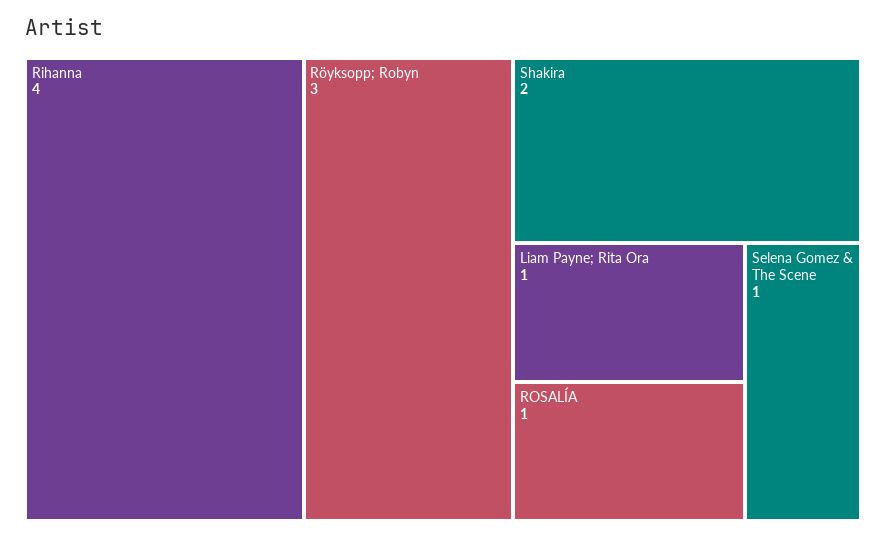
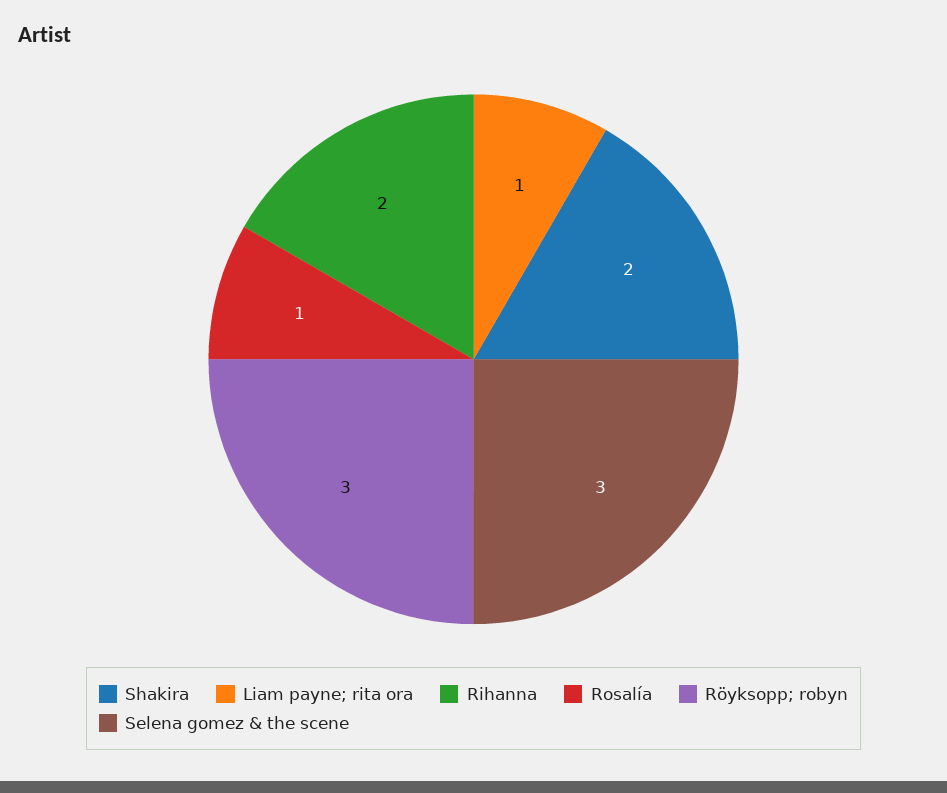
  {
-   "Rihanna": 4,
+   "Rihanna": 2,
    "Röyksopp; Robyn": 3,
    "Shakira": 2,
    "Liam Payne; Rita Ora": 1,
    "ROSALÍA": 1,
-   "Selena Gomez & The Scene": 1
+   "Selena Gomez & The Scene": 3
  }

